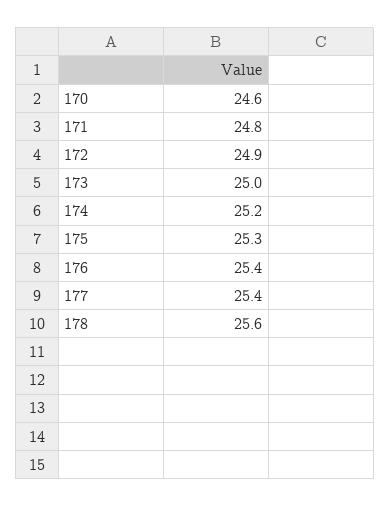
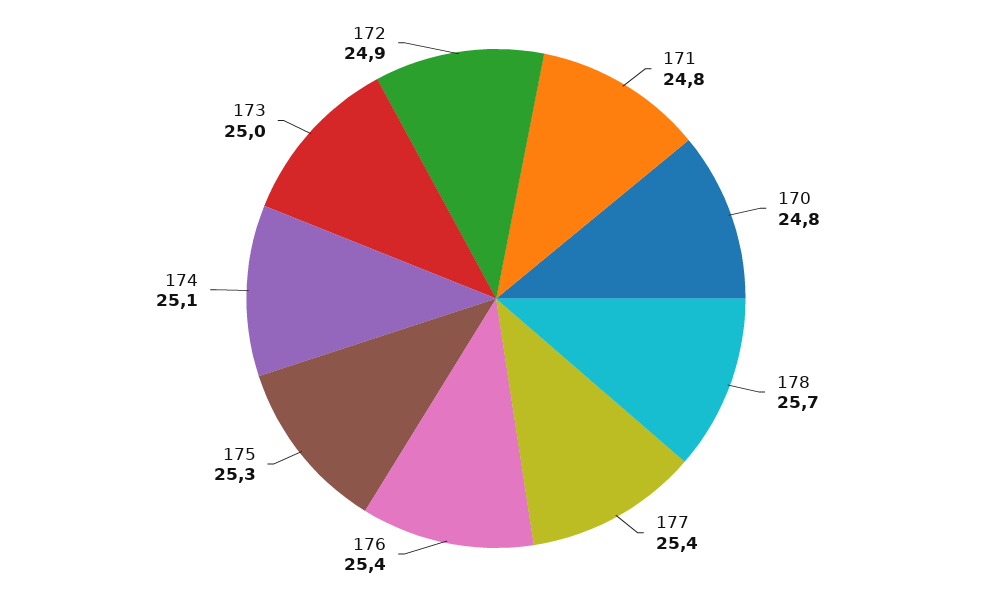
  {
-   "170": 24.6,
+   "170": 24.8,
    "171": 24.8,
    "172": 24.9,
    "173": 25,
-   "174": 25.2,
+   "174": 25.1,
    "175": 25.3,
    "176": 25.4,
    "177": 25.4,
-   "178": 25.6
+   "178": 25.7
  }

